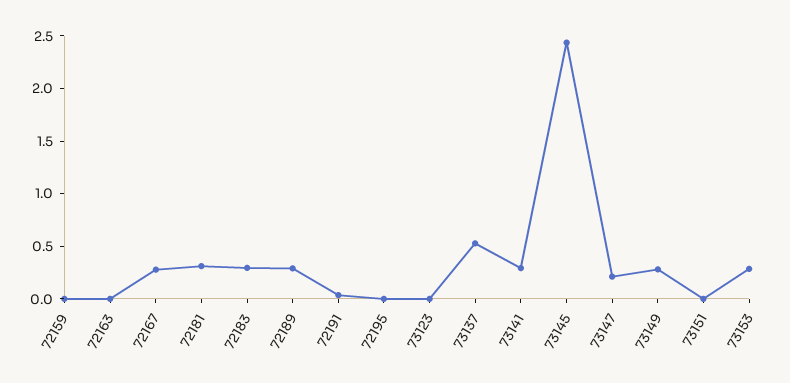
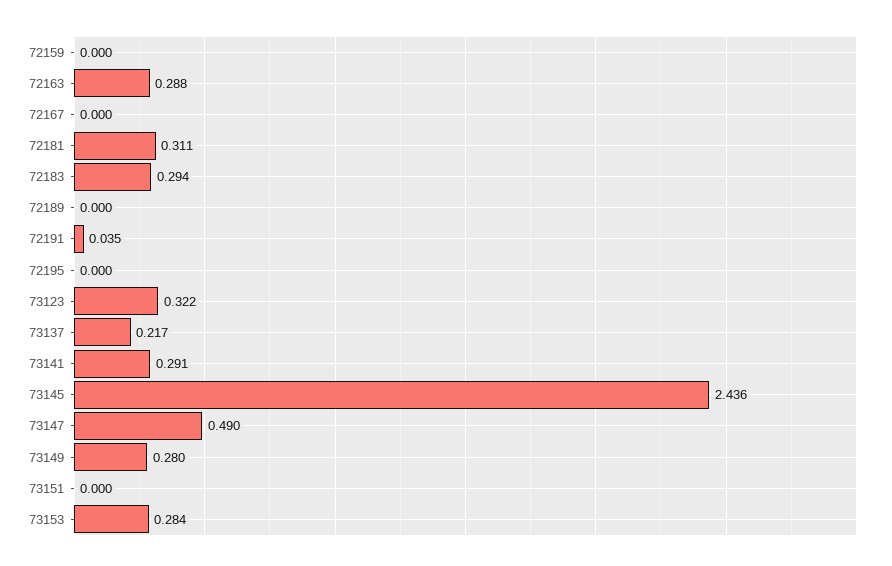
  {
    "72159": 0,
-   "72163": 0,
+   "72163": 0.288,
-   "72167": 0.3,
+   "72167": 0,
    "72181": 0.311,
    "72183": 0.294,
-   "72189": 0.3,
+   "72189": 0,
    "72191": 0.035,
    "72195": 0,
-   "73123": 0,
+   "73123": 0.322,
-   "73137": 0.5,
+   "73137": 0.217,
    "73141": 0.291,
    "73145": 2.436,
-   "73147": 0.2,
+   "73147": 0.49,
    "73149": 0.28,
    "73151": 0,
    "73153": 0.284
  }

